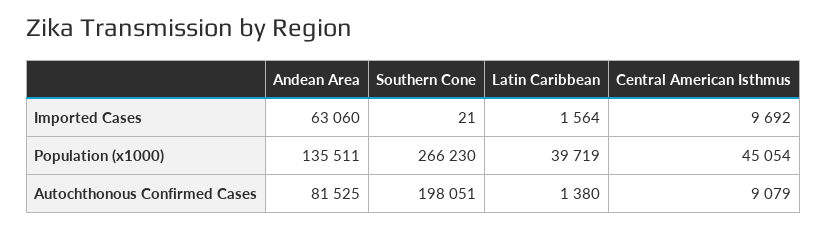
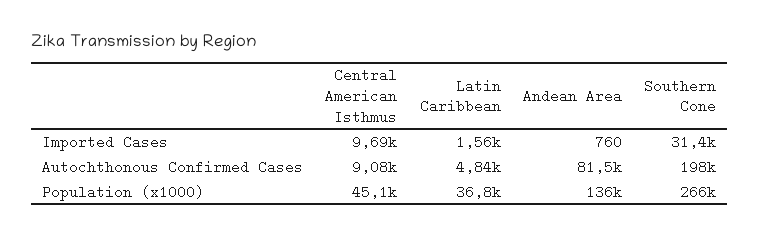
  {
    "Andean Area": {
-     "Imported Cases": 63060,
+     "Imported Cases": 760,
      "Population (x1000)": 135511,
      "Autochthonous Confirmed Cases": 81525
    },
    "Southern Cone": {
-     "Imported Cases": 21,
+     "Imported Cases": 31400,
      "Population (x1000)": 266230,
      "Autochthonous Confirmed Cases": 198051
    },
    "Latin Caribbean": {
      "Imported Cases": 1564,
-     "Population (x1000)": 39719,
+     "Population (x1000)": 36800,
-     "Autochthonous Confirmed Cases": 1380
+     "Autochthonous Confirmed Cases": 4840
    },
    "Central American Isthmus": {
      "Imported Cases": 9692,
      "Population (x1000)": 45054,
      "Autochthonous Confirmed Cases": 9079
    }
  }

